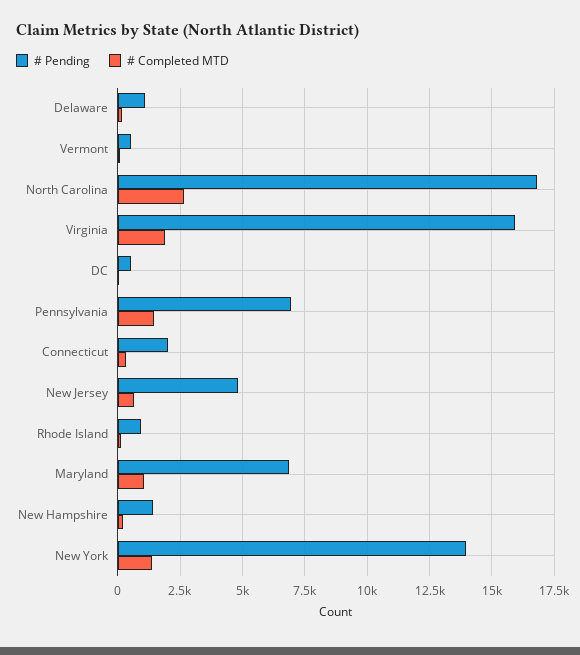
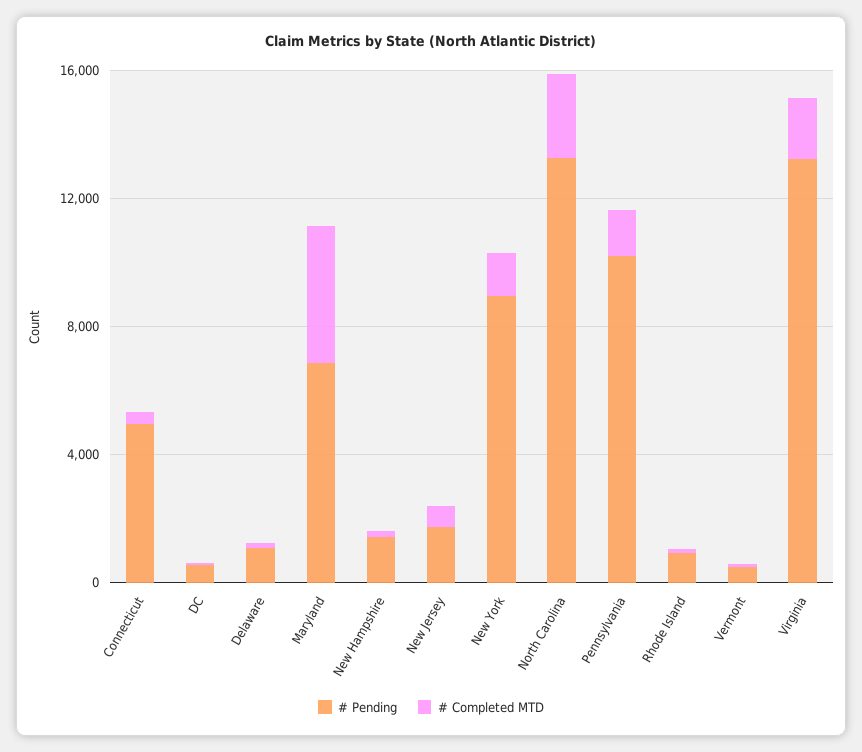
  {
    "# Pending": {
      "Delaware": 1000,
      "Vermont": 500,
-     "North Carolina": 16750,
+     "North Carolina": 13000,
-     "Virginia": 16000,
+     "Virginia": 13000,
      "DC": 500,
-     "Pennsylvania": 7000,
+     "Pennsylvania": 10000,
-     "Connecticut": 2000,
+     "Connecticut": 5000,
-     "New Jersey": 4750,
+     "New Jersey": 2000,
      "Rhode Island": 1000,
      "Maryland": 6750,
      "New Hampshire": 1500,
-     "New York": 14000
+     "New York": 9000
    },
    "# Completed MTD": {
      "Delaware": 250,
      "Vermont": 0,
      "North Carolina": 2750,
      "Virginia": 2000,
      "DC": 0,
      "Pennsylvania": 1500,
      "Connecticut": 250,
      "New Jersey": 750,
      "Rhode Island": 250,
-     "Maryland": 1000,
+     "Maryland": 4000,
      "New Hampshire": 250,
      "New York": 1250
    }
  }

